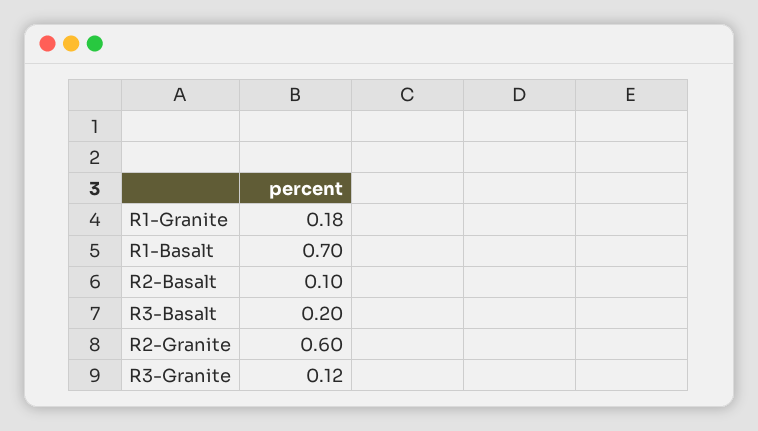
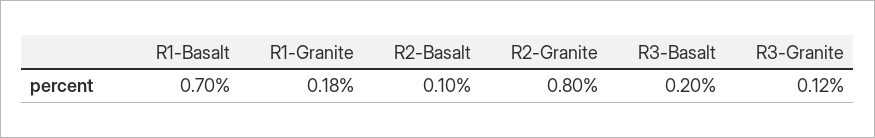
  {
    "R1-Granite": 0.18,
    "R1-Basalt": 0.7,
    "R2-Basalt": 0.1,
    "R3-Basalt": 0.2,
-   "R2-Granite": 0.6,
+   "R2-Granite": 0.8,
    "R3-Granite": 0.12
  }

